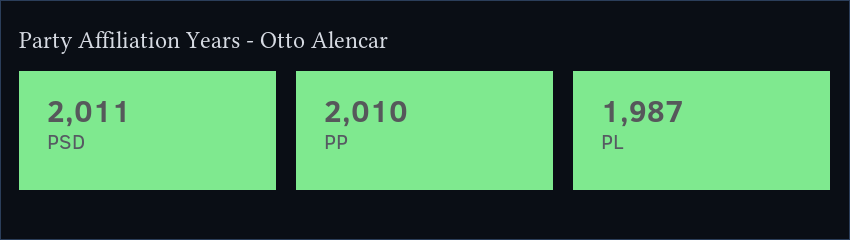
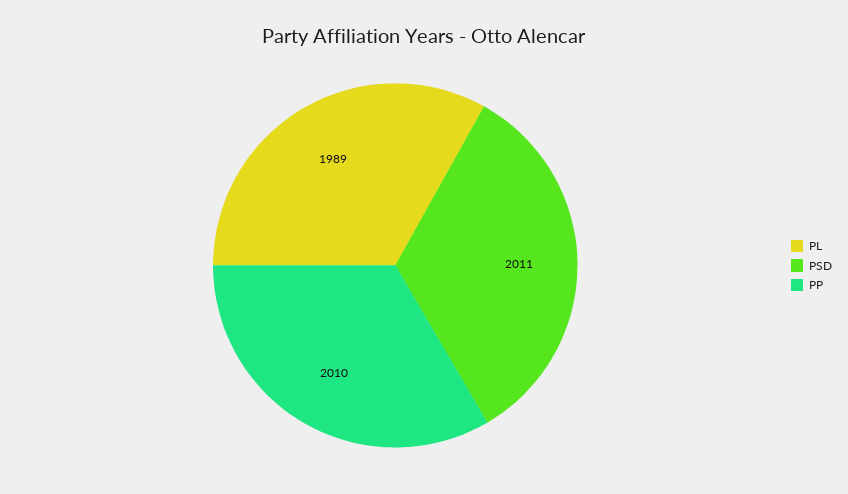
  {
    "PSD": 2011,
    "PP": 2010,
-   "PL": 1987
+   "PL": 1989
  }

